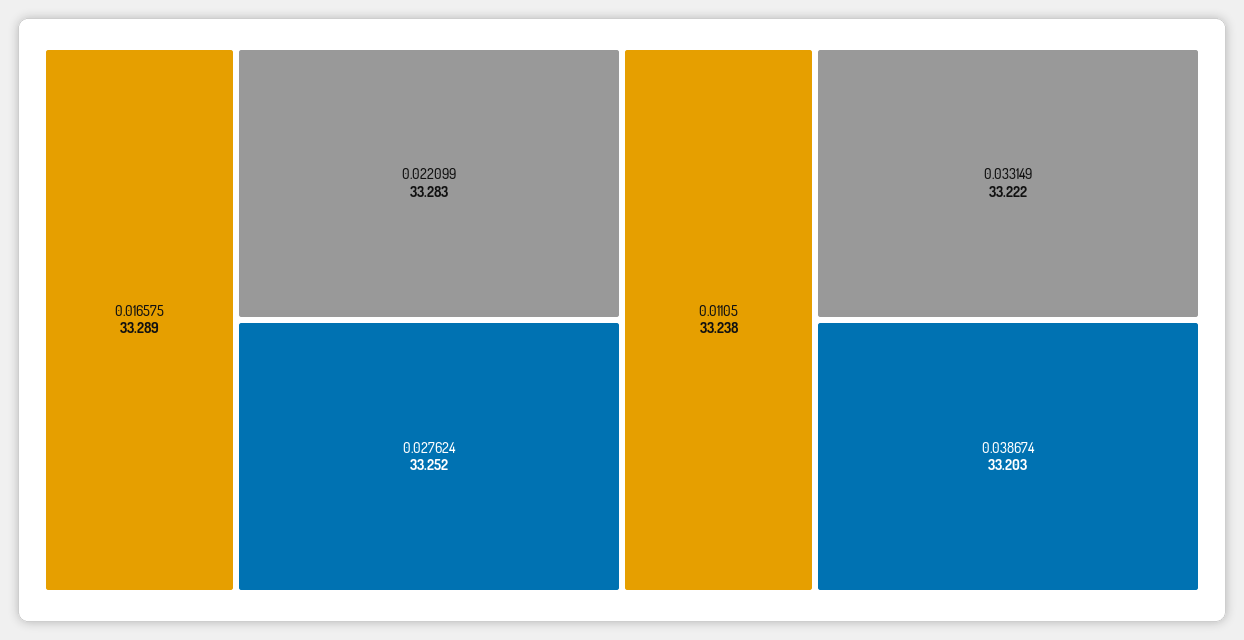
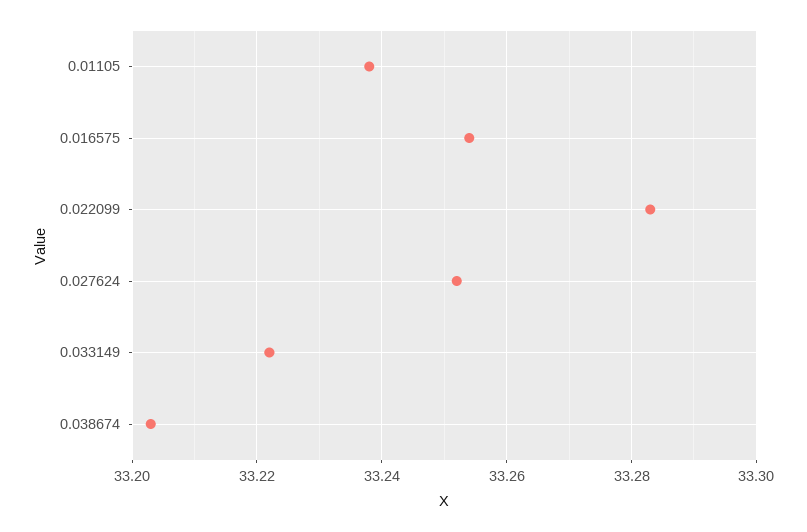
  {
-   "0.016575": 33.289,
+   "0.016575": 33.255,
    "0.022099": 33.283,
    "0.027624": 33.252,
    "0.01105": 33.238,
    "0.033149": 33.222,
    "0.038674": 33.203
  }

